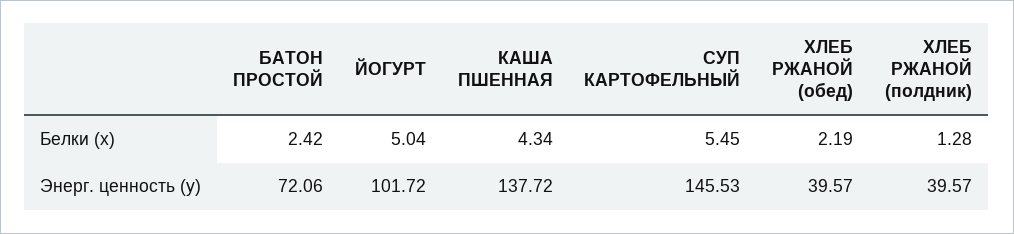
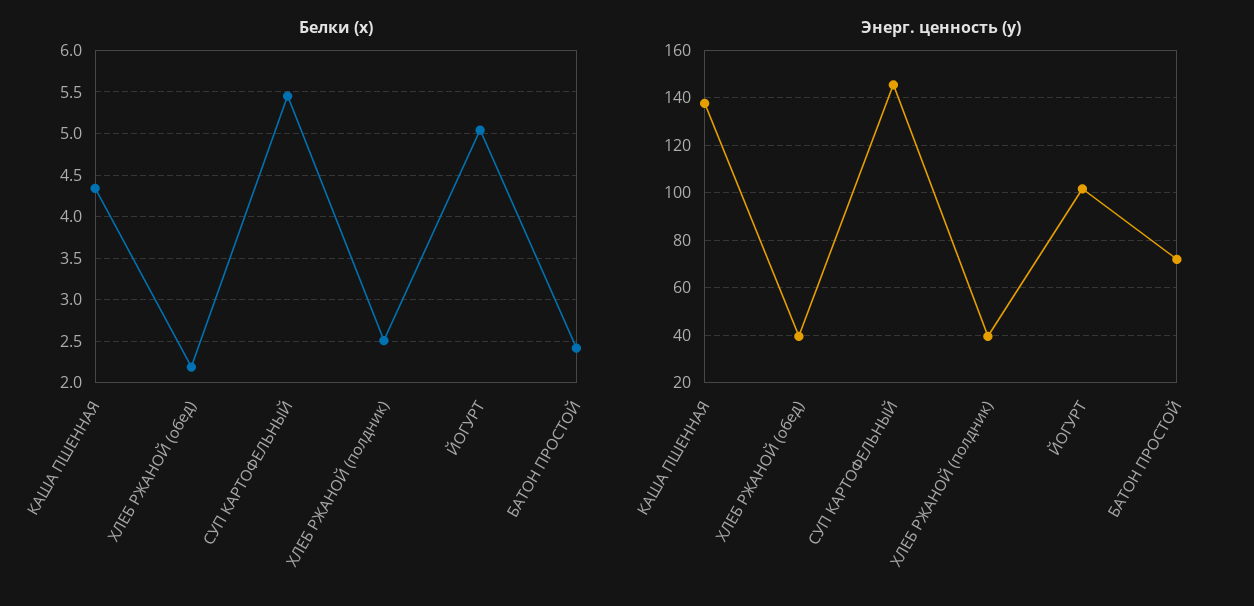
  {
    "Белки (x)": {
      "БАТОН ПРОСТОЙ": 2.42,
      "ЙОГУРТ": 5.04,
      "КАША ПШЕННАЯ": 4.34,
      "СУП КАРТОФЕЛЬНЫЙ": 5.45,
      "ХЛЕБ РЖАНОЙ (обед)": 2.19,
-     "ХЛЕБ РЖАНОЙ (полдник)": 1.28
+     "ХЛЕБ РЖАНОЙ (полдник)": 2.5
    },
    "Энерг. ценность (y)": {
      "БАТОН ПРОСТОЙ": 72.06,
      "ЙОГУРТ": 101.72,
      "КАША ПШЕННАЯ": 137.72,
      "СУП КАРТОФЕЛЬНЫЙ": 145.53,
      "ХЛЕБ РЖАНОЙ (обед)": 39.57,
      "ХЛЕБ РЖАНОЙ (полдник)": 39.57
    }
  }

